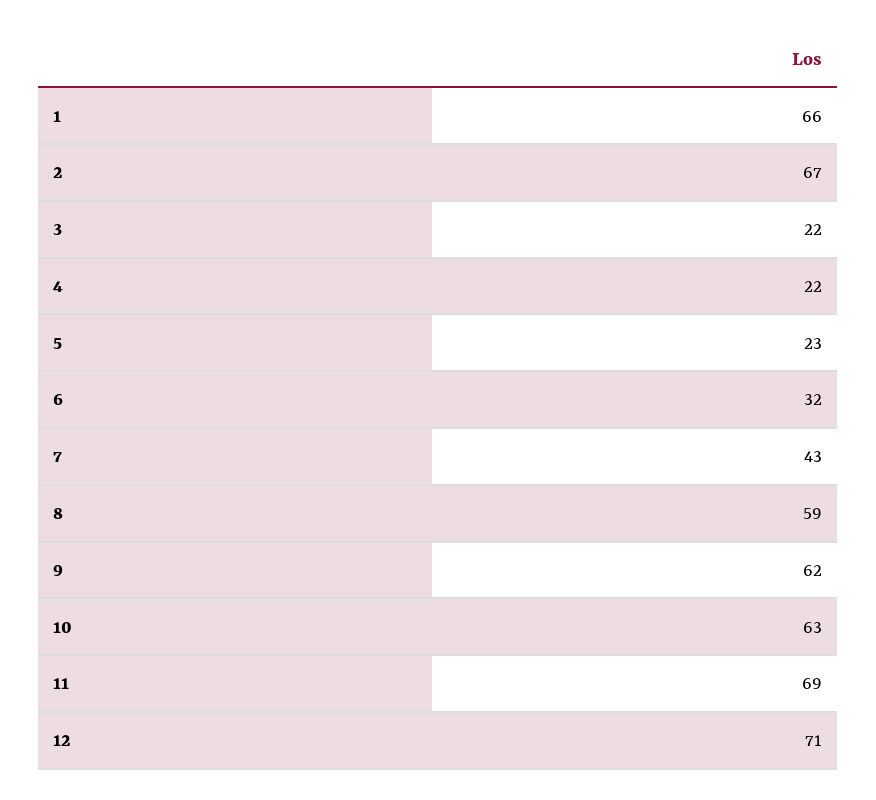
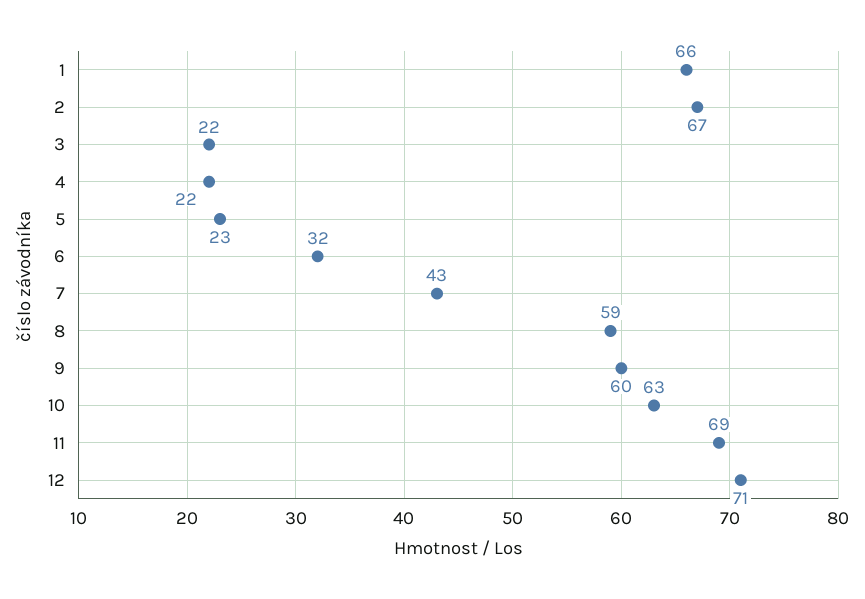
  {
    "1": 66,
    "2": 67,
    "3": 22,
    "4": 22,
    "5": 23,
    "6": 32,
    "7": 43,
    "8": 59,
-   "9": 62,
+   "9": 60,
    "10": 63,
    "11": 69,
    "12": 71
  }

